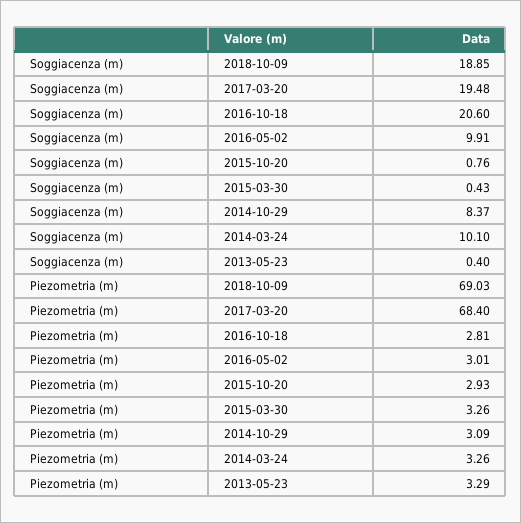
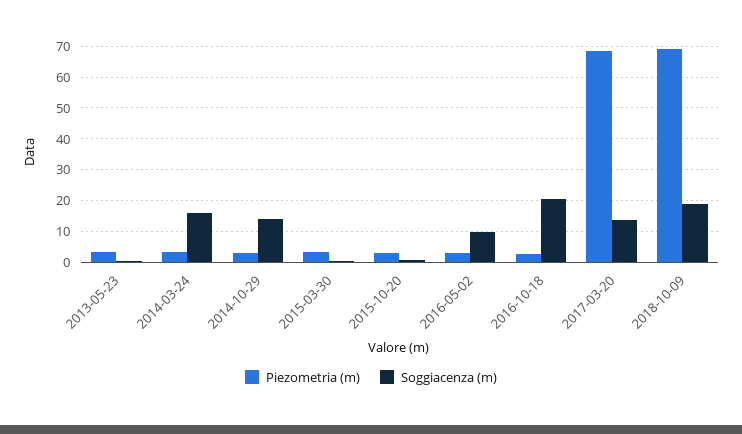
  {
    "Soggiacenza (m)": {
      "2018-10-09": 18.85,
-     "2017-03-20": 19.48,
+     "2017-03-20": 14,
      "2016-10-18": 20.6,
      "2016-05-02": 9.91,
      "2015-10-20": 0.76,
      "2015-03-30": 0.43,
-     "2014-10-29": 8.37,
+     "2014-10-29": 14,
-     "2014-03-24": 10.1,
+     "2014-03-24": 16,
      "2013-05-23": 0.4
    },
    "Piezometria (m)": {
      "2018-10-09": 69.03,
      "2017-03-20": 68.4,
      "2016-10-18": 2.81,
      "2016-05-02": 3.01,
      "2015-10-20": 2.93,
      "2015-03-30": 3.26,
      "2014-10-29": 3.09,
      "2014-03-24": 3.26,
      "2013-05-23": 3.29
    }
  }

